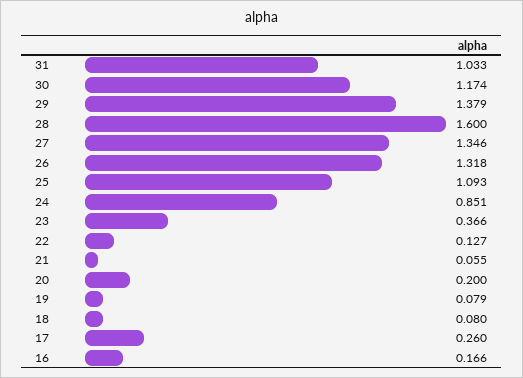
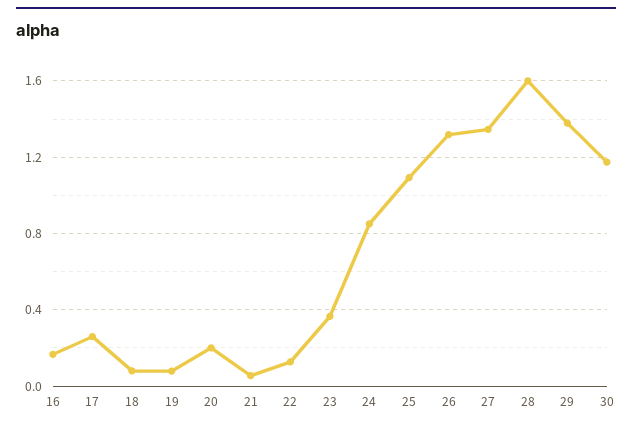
  {
-   "31": 1.033,
    "30": 1.174,
    "29": 1.379,
    "28": 1.6,
    "27": 1.346,
    "26": 1.318,
    "25": 1.093,
    "24": 0.851,
    "23": 0.366,
    "22": 0.127,
    "21": 0.055,
    "20": 0.2,
    "19": 0.079,
    "18": 0.08,
    "17": 0.26,
    "16": 0.166
  }

